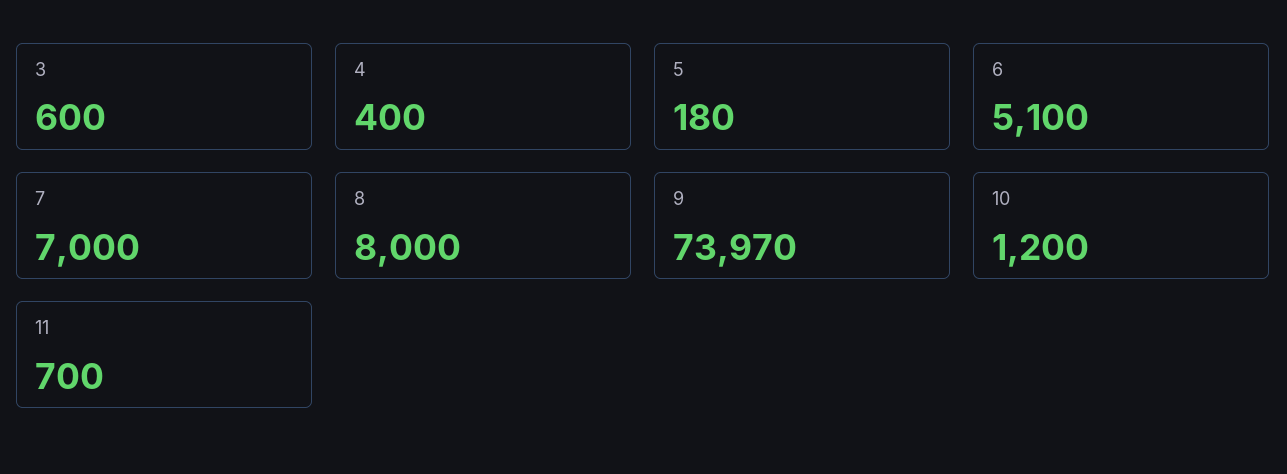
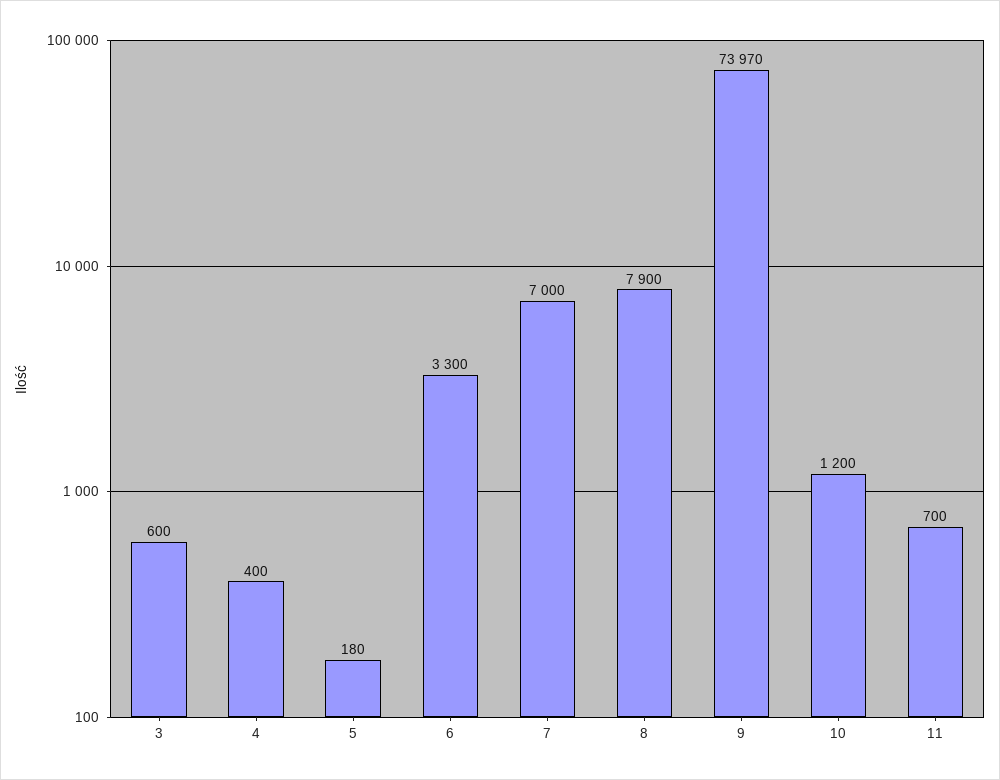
  {
    "3": 600,
    "4": 400,
    "5": 180,
-   "6": 5100,
+   "6": 3300,
    "7": 7000,
-   "8": 8000,
+   "8": 7900,
    "9": 73970,
    "10": 1200,
    "11": 700
  }

